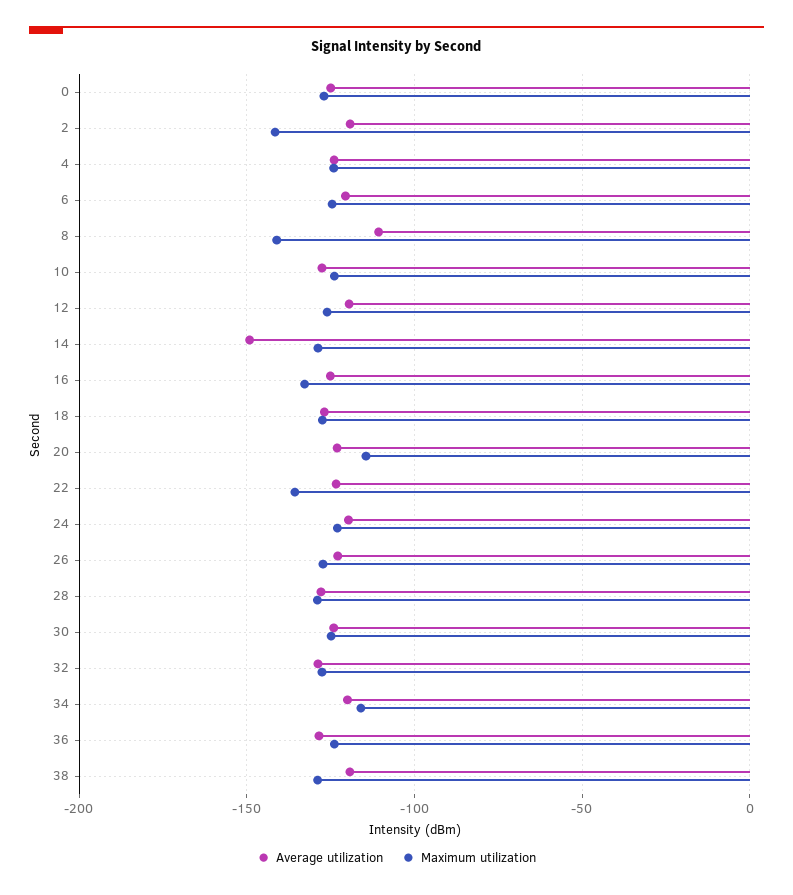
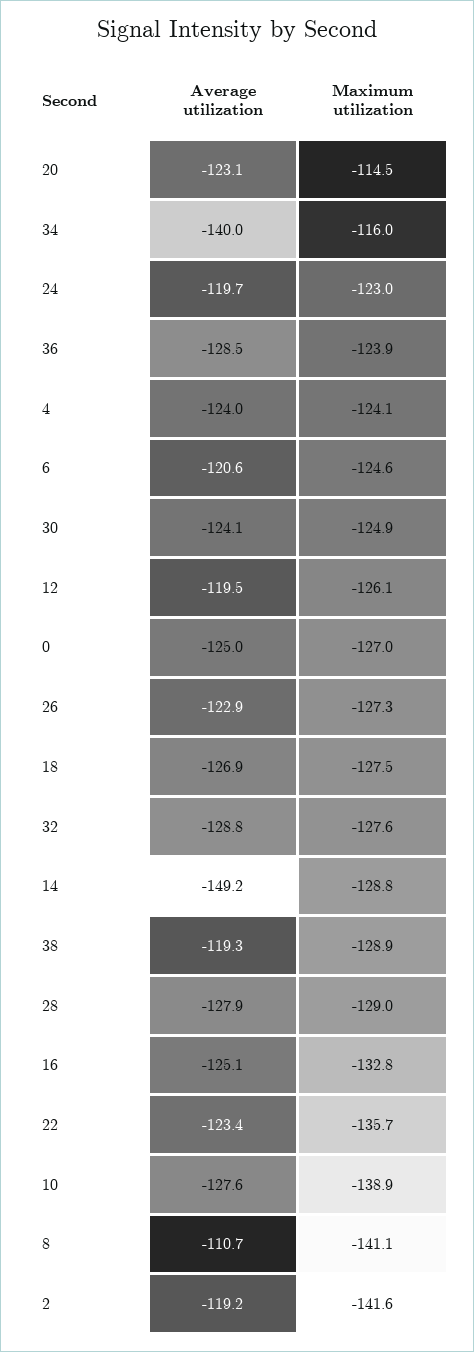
  {
    "Average utilization": {
      "0": -125,
      "2": -119.2,
      "4": -124,
      "6": -120.6,
      "8": -110.7,
      "10": -127.6,
      "12": -119.5,
      "14": -149.2,
      "16": -125.1,
      "18": -126.9,
      "20": -123.1,
      "22": -123.4,
      "24": -119.7,
      "26": -122.9,
      "28": -127.9,
      "30": -124.1,
      "32": -128.8,
-     "34": -120,
+     "34": -140,
      "36": -128.5,
      "38": -119.3
    },
    "Maximum utilization": {
      "0": -127,
      "2": -141.6,
      "4": -124.1,
      "6": -124.6,
      "8": -141.1,
-     "10": -125,
+     "10": -138.9,
      "12": -126.1,
      "14": -128.8,
      "16": -132.8,
      "18": -127.5,
      "20": -114.5,
      "22": -135.7,
      "24": -123,
      "26": -127.3,
      "28": -129,
      "30": -124.9,
      "32": -127.6,
      "34": -116,
      "36": -123.9,
      "38": -128.9
    }
  }

